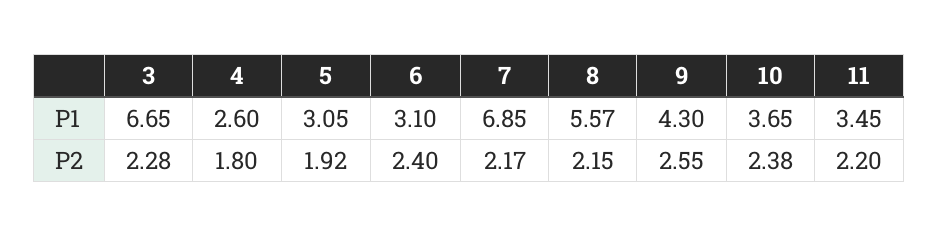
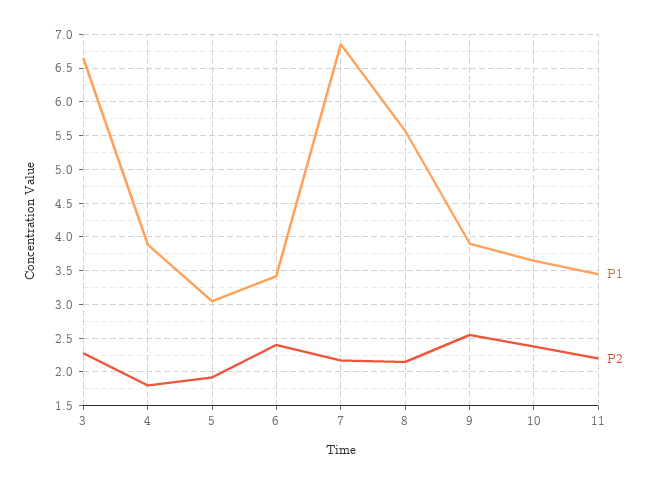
  {
    "P1": {
      "3": 6.65,
-     "4": 2.6,
+     "4": 3.9,
      "5": 3.05,
-     "6": 3.1,
+     "6": 3.4,
      "7": 6.85,
      "8": 5.57,
-     "9": 4.3,
+     "9": 3.9,
      "10": 3.65,
      "11": 3.45
    },
    "P2": {
      "3": 2.28,
      "4": 1.8,
      "5": 1.92,
      "6": 2.4,
      "7": 2.17,
      "8": 2.15,
      "9": 2.55,
      "10": 2.38,
      "11": 2.2
    }
  }

